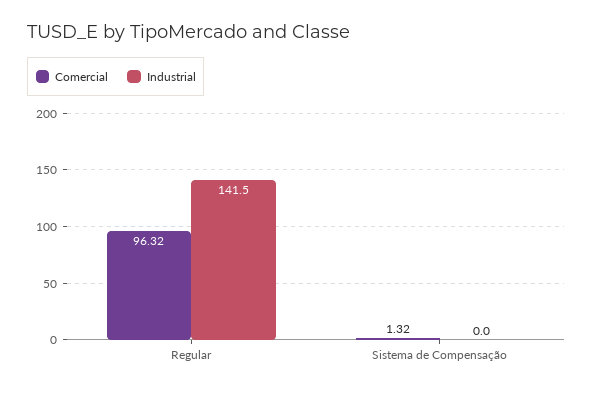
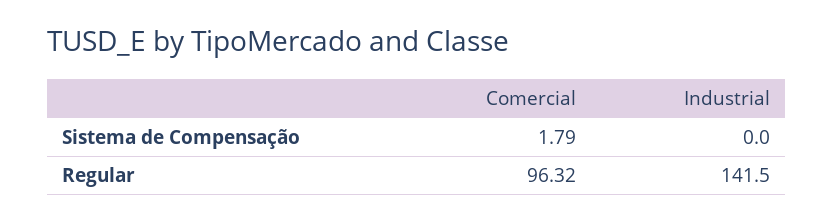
  {
    "Comercial": {
      "Regular": 96.32,
-     "Sistema de Compensação": 1.32
+     "Sistema de Compensação": 1.79
    },
    "Industrial": {
      "Regular": 141.5,
      "Sistema de Compensação": 0
    }
  }

